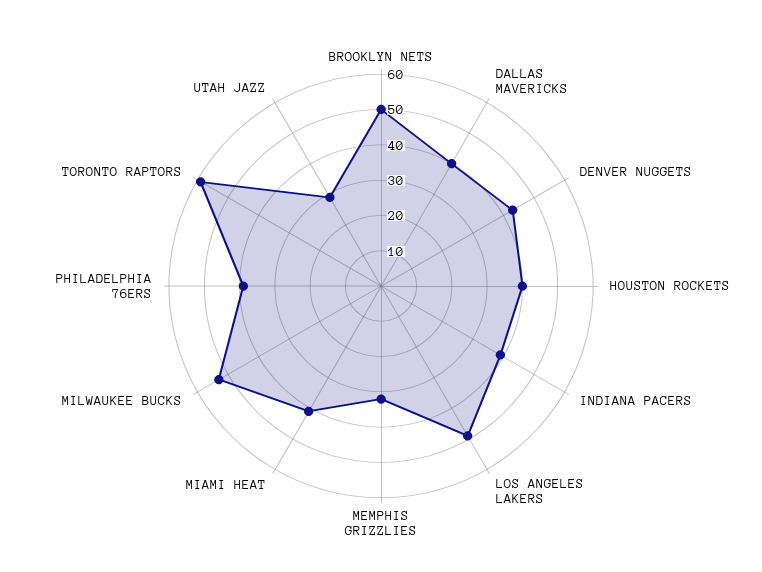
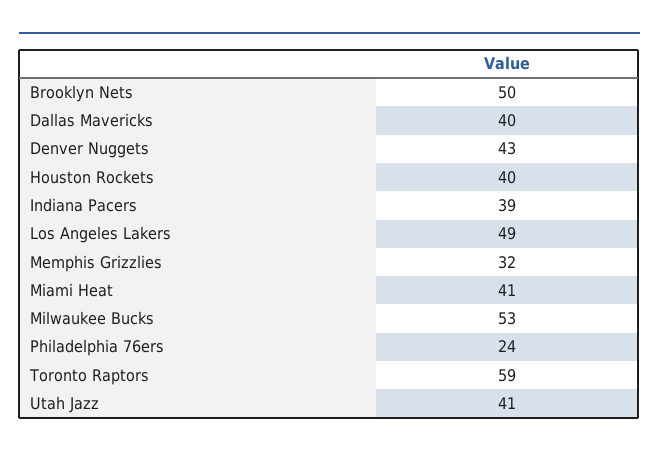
  {
    "BROOKLYN NETS": 50,
    "DALLAS MAVERICKS": 40,
    "DENVER NUGGETS": 43,
    "HOUSTON ROCKETS": 40,
    "INDIANA PACERS": 39,
    "LOS ANGELES LAKERS": 49,
    "MEMPHIS GRIZZLIES": 32,
    "MIAMI HEAT": 41,
    "MILWAUKEE BUCKS": 53,
-   "PHILADELPHIA 76ERS": 40,
+   "PHILADELPHIA 76ERS": 24,
    "TORONTO RAPTORS": 59,
-   "UTAH JAZZ": 30
+   "UTAH JAZZ": 41
  }

